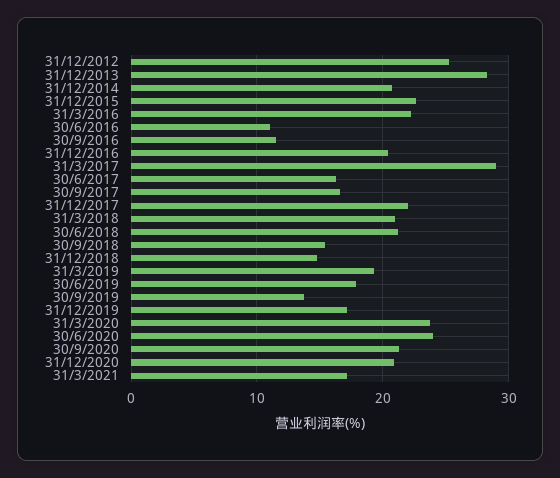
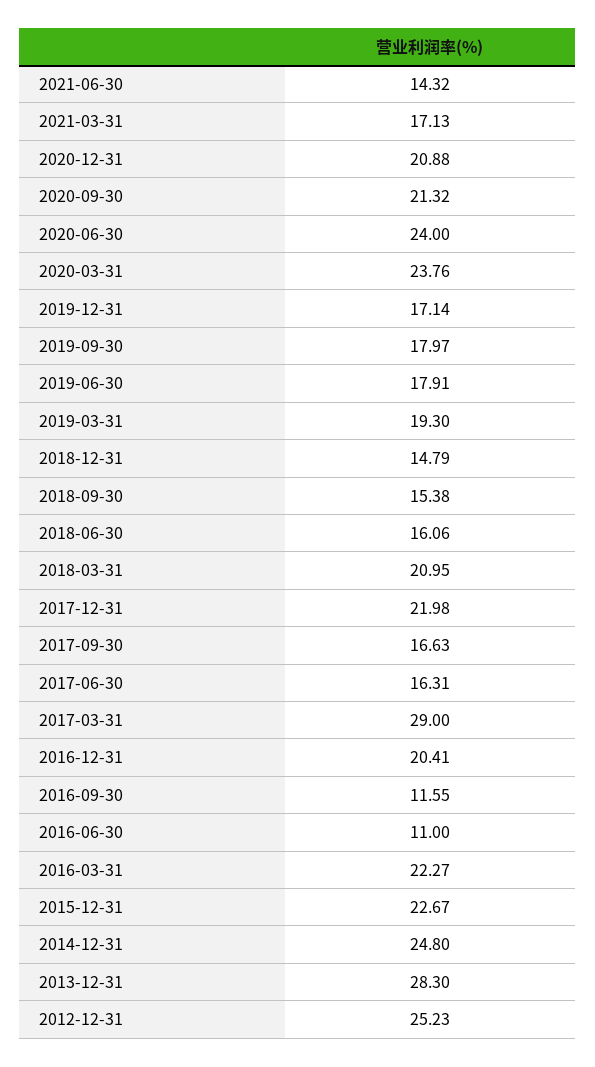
  {
    "31/12/2012": 25.23,
    "31/12/2013": 28.3,
-   "31/12/2014": 21,
+   "31/12/2014": 24.8,
    "31/12/2015": 22.67,
    "31/3/2016": 22.27,
    "30/6/2016": 11,
    "30/9/2016": 11.55,
    "31/12/2016": 20.41,
    "31/3/2017": 29,
    "30/6/2017": 16.31,
    "30/9/2017": 16.63,
    "31/12/2017": 21.98,
    "31/3/2018": 20.95,
-   "30/6/2018": 21,
+   "30/6/2018": 16.06,
    "30/9/2018": 15.38,
    "31/12/2018": 14.79,
    "31/3/2019": 19.3,
    "30/6/2019": 17.91,
-   "30/9/2019": 14,
+   "30/9/2019": 17.97,
    "31/12/2019": 17.14,
    "31/3/2020": 23.76,
    "30/6/2020": 24,
    "30/9/2020": 21.32,
    "31/12/2020": 20.88,
-   "31/3/2021": 17.13
+   "31/3/2021": 17.13,
+   "2021-06-30": 14.32
  }

